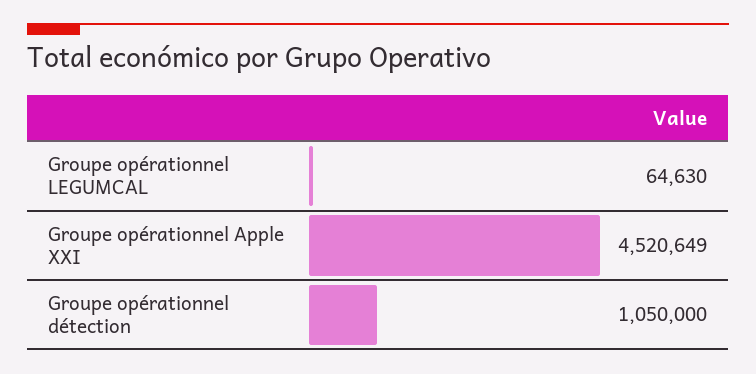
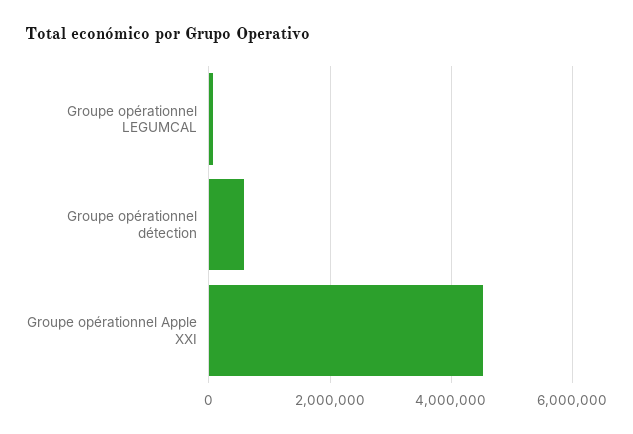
  {
    "Groupe opérationnel LEGUMCAL": 64630,
    "Groupe opérationnel Apple XXI": 4520649,
-   "Groupe opérationnel détection": 1050000
+   "Groupe opérationnel détection": 600000
  }

